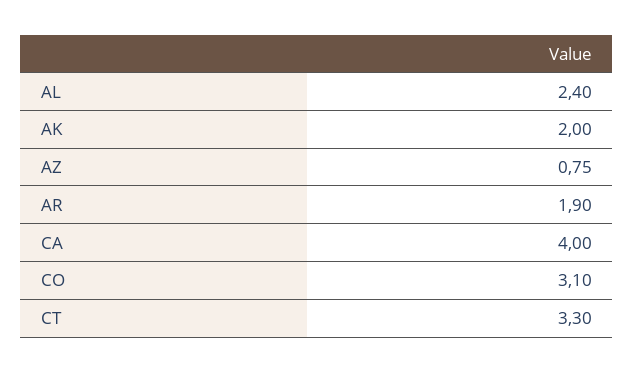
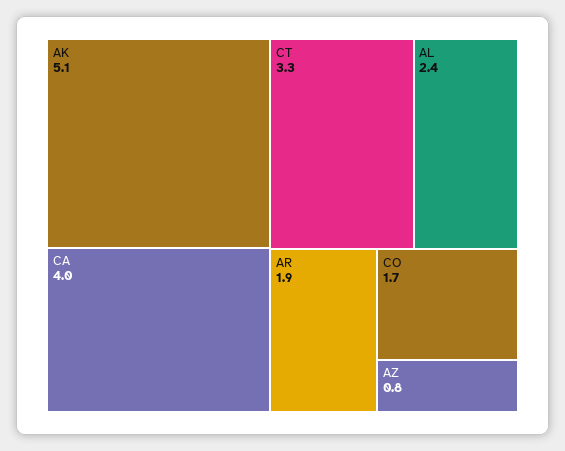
  {
    "AL": 2.4,
-   "AK": 2,
+   "AK": 5.1,
    "AZ": 0.75,
    "AR": 1.9,
    "CA": 4,
-   "CO": 3.1,
+   "CO": 1.7,
    "CT": 3.3
  }

